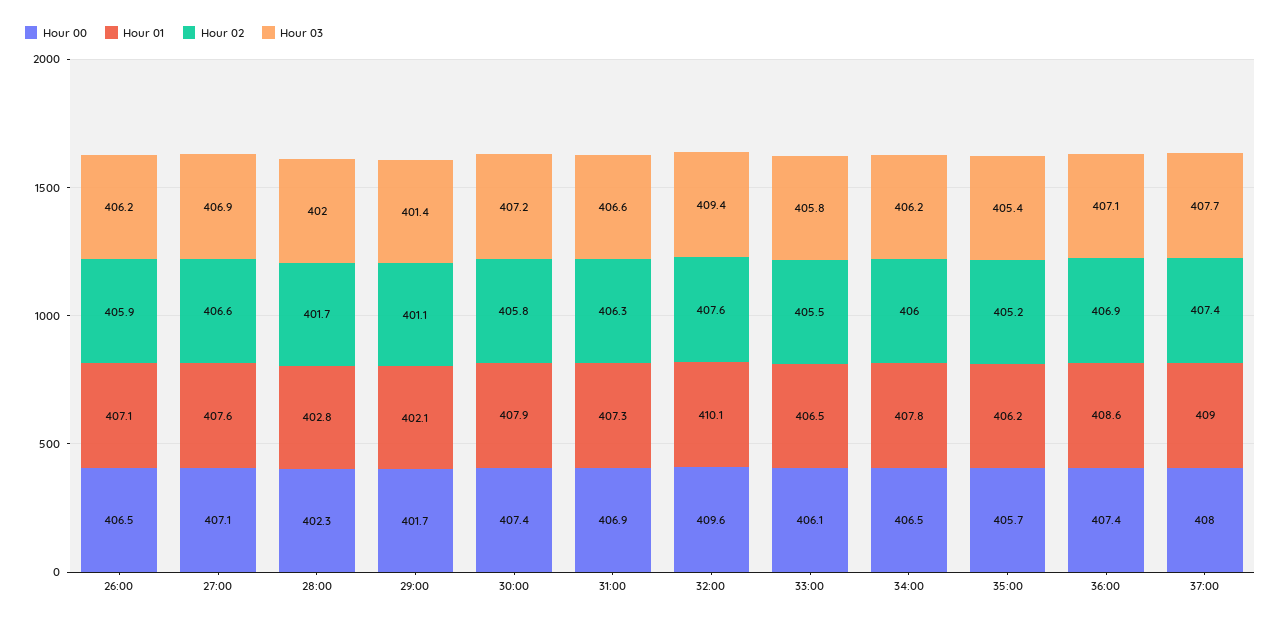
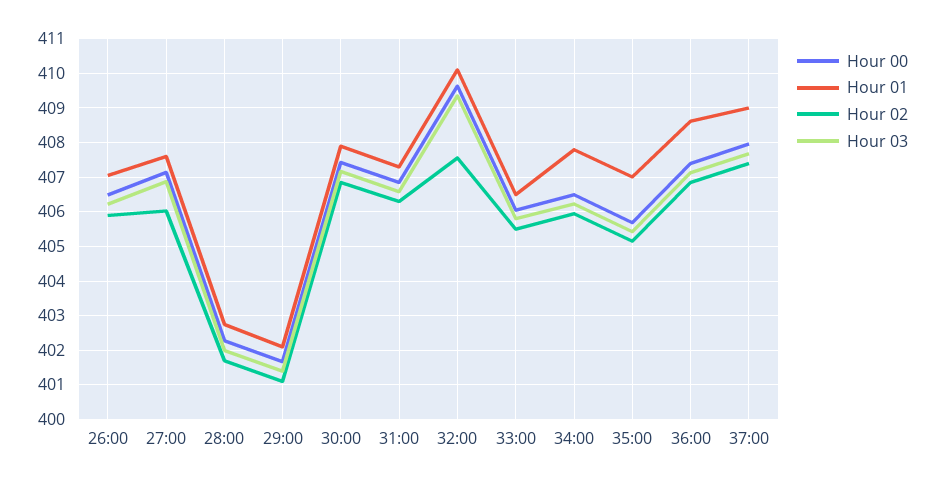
  {
    "Hour 00": {
      "26:00": 406.5,
      "27:00": 407.1,
      "28:00": 402.3,
      "29:00": 401.7,
      "30:00": 407.4,
      "31:00": 406.9,
      "32:00": 409.6,
      "33:00": 406.1,
      "34:00": 406.5,
      "35:00": 405.7,
      "36:00": 407.4,
      "37:00": 408
    },
    "Hour 01": {
      "26:00": 407.1,
      "27:00": 407.6,
      "28:00": 402.8,
      "29:00": 402.1,
      "30:00": 407.9,
      "31:00": 407.3,
      "32:00": 410.1,
      "33:00": 406.5,
      "34:00": 407.8,
-     "35:00": 406.2,
+     "35:00": 407,
      "36:00": 408.6,
      "37:00": 409
    },
    "Hour 02": {
      "26:00": 405.9,
-     "27:00": 406.6,
+     "27:00": 406,
      "28:00": 401.7,
      "29:00": 401.1,
-     "30:00": 405.8,
+     "30:00": 406.8,
      "31:00": 406.3,
      "32:00": 407.6,
      "33:00": 405.5,
      "34:00": 406,
      "35:00": 405.2,
      "36:00": 406.9,
      "37:00": 407.4
    },
    "Hour 03": {
      "26:00": 406.2,
      "27:00": 406.9,
      "28:00": 402,
      "29:00": 401.4,
      "30:00": 407.2,
      "31:00": 406.6,
      "32:00": 409.4,
      "33:00": 405.8,
      "34:00": 406.2,
      "35:00": 405.4,
      "36:00": 407.1,
      "37:00": 407.7
    }
  }

